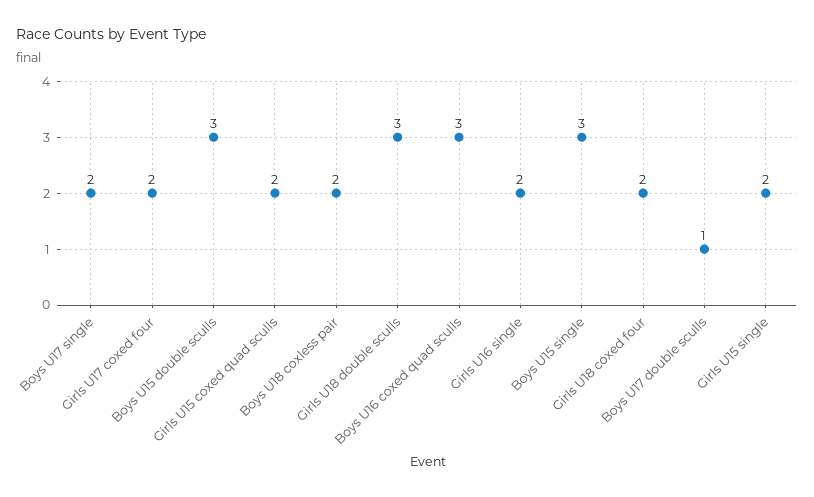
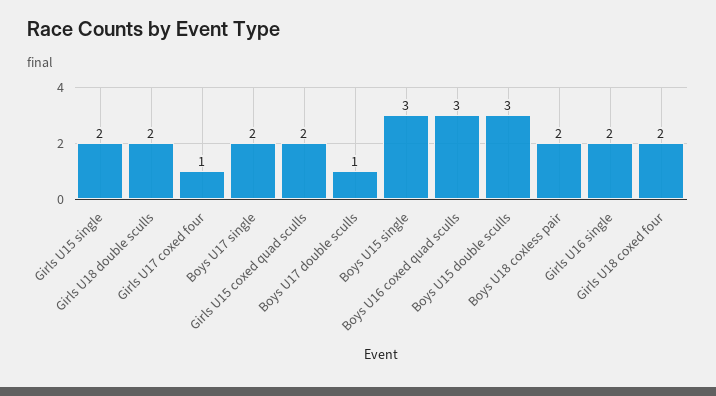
  {
    "Boys U17 single": 2,
-   "Girls U17 coxed four": 2,
+   "Girls U17 coxed four": 1,
    "Boys U15 double sculls": 3,
    "Girls U15 coxed quad sculls": 2,
    "Boys U18 coxless pair": 2,
-   "Girls U18 double sculls": 3,
+   "Girls U18 double sculls": 2,
    "Boys U16 coxed quad sculls": 3,
    "Girls U16 single": 2,
    "Boys U15 single": 3,
    "Girls U18 coxed four": 2,
    "Boys U17 double sculls": 1,
    "Girls U15 single": 2
  }

